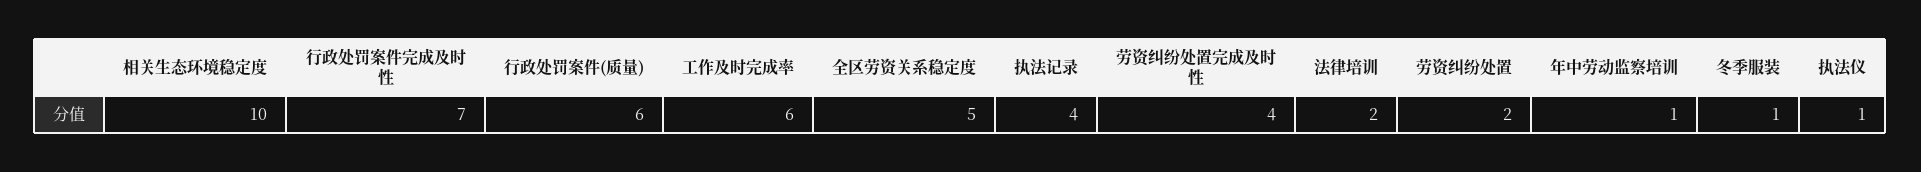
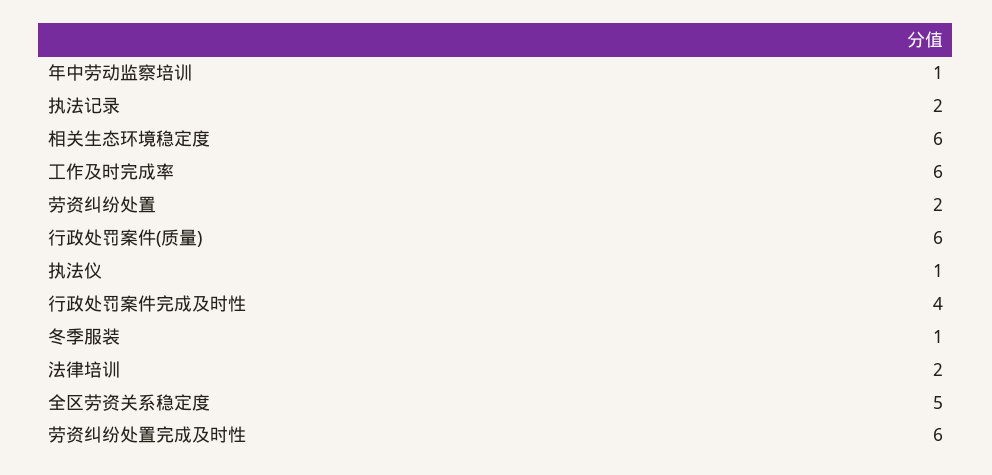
  {
-   "相关生态环境稳定度": 10,
+   "相关生态环境稳定度": 6,
-   "行政处罚案件完成及时性": 7,
+   "行政处罚案件完成及时性": 4,
    "行政处罚案件(质量)": 6,
    "工作及时完成率": 6,
    "全区劳资关系稳定度": 5,
-   "执法记录": 4,
+   "执法记录": 2,
-   "劳资纠纷处置完成及时性": 4,
+   "劳资纠纷处置完成及时性": 6,
    "法律培训": 2,
    "劳资纠纷处置": 2,
    "年中劳动监察培训": 1,
    "冬季服装": 1,
    "执法仪": 1
  }

